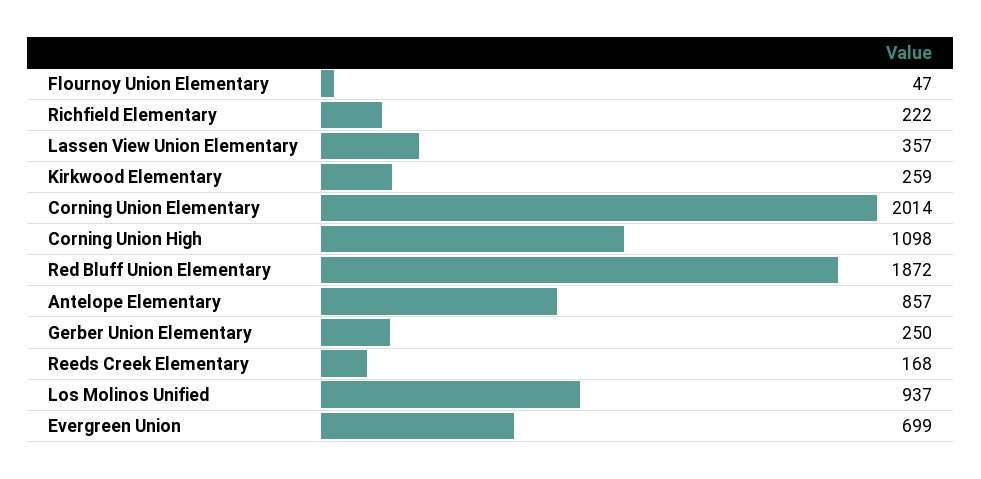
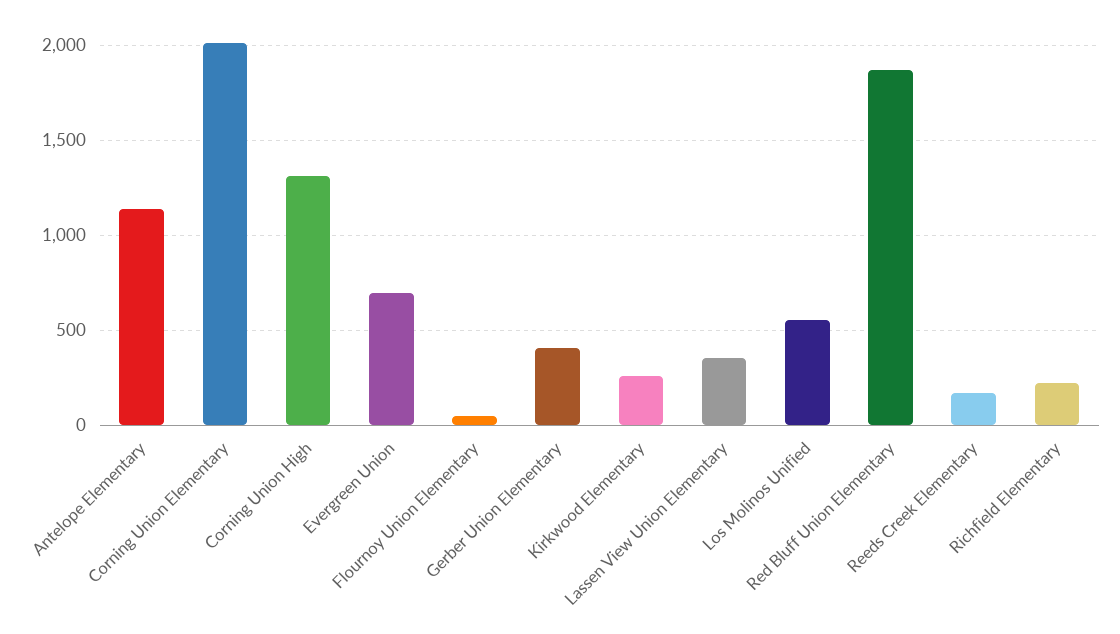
  {
    "Flournoy Union Elementary": 47,
    "Richfield Elementary": 222,
    "Lassen View Union Elementary": 357,
    "Kirkwood Elementary": 259,
    "Corning Union Elementary": 2014,
-   "Corning Union High": 1098,
+   "Corning Union High": 1300,
    "Red Bluff Union Elementary": 1872,
-   "Antelope Elementary": 857,
+   "Antelope Elementary": 1150,
-   "Gerber Union Elementary": 250,
+   "Gerber Union Elementary": 400,
    "Reeds Creek Elementary": 168,
-   "Los Molinos Unified": 937,
+   "Los Molinos Unified": 550,
    "Evergreen Union": 699
  }

